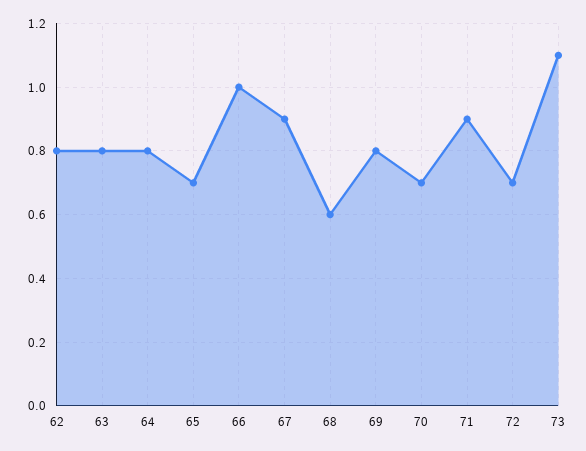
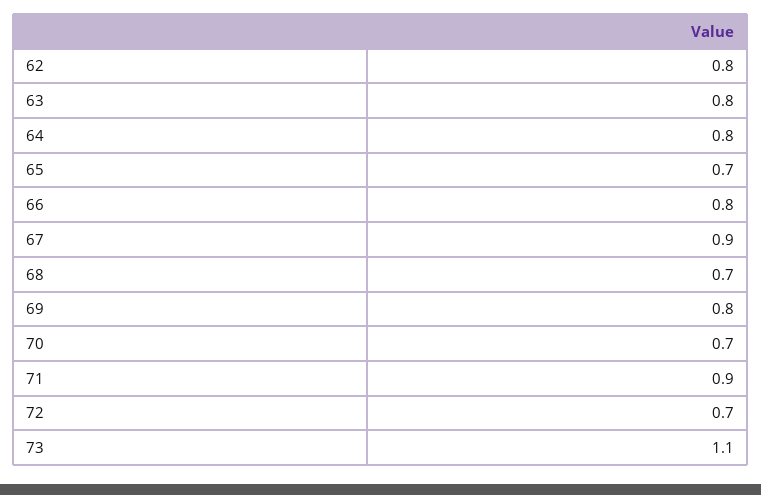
  {
    "62": 0.8,
    "63": 0.8,
    "64": 0.8,
    "65": 0.7,
-   "66": 1,
+   "66": 0.8,
    "67": 0.9,
-   "68": 0.6,
+   "68": 0.7,
    "69": 0.8,
    "70": 0.7,
    "71": 0.9,
    "72": 0.7,
    "73": 1.1
  }

